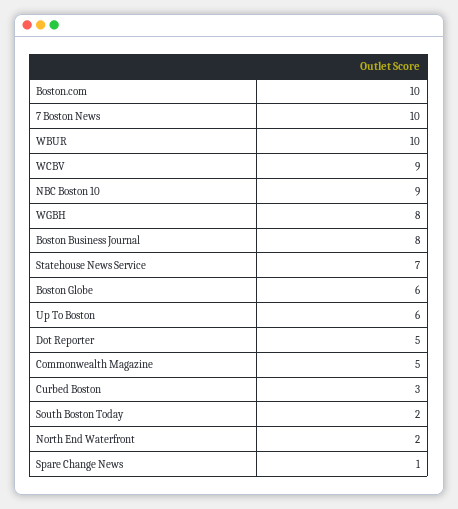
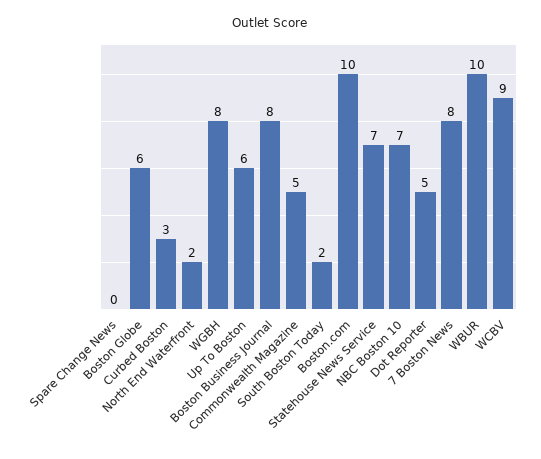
  {
    "Boston.com": 10,
-   "7 Boston News": 10,
+   "7 Boston News": 8,
    "WBUR": 10,
    "WCBV": 9,
-   "NBC Boston 10": 9,
+   "NBC Boston 10": 7,
    "WGBH": 8,
    "Boston Business Journal": 8,
    "Statehouse News Service": 7,
    "Boston Globe": 6,
    "Up To Boston": 6,
    "Dot Reporter": 5,
    "Commonwealth Magazine": 5,
    "Curbed Boston": 3,
    "South Boston Today": 2,
    "North End Waterfront": 2,
-   "Spare Change News": 1
+   "Spare Change News": 0
  }

